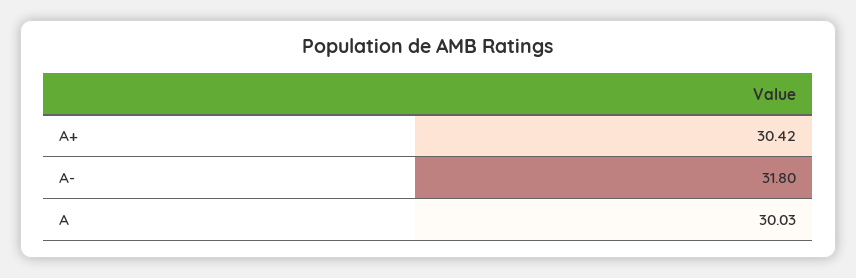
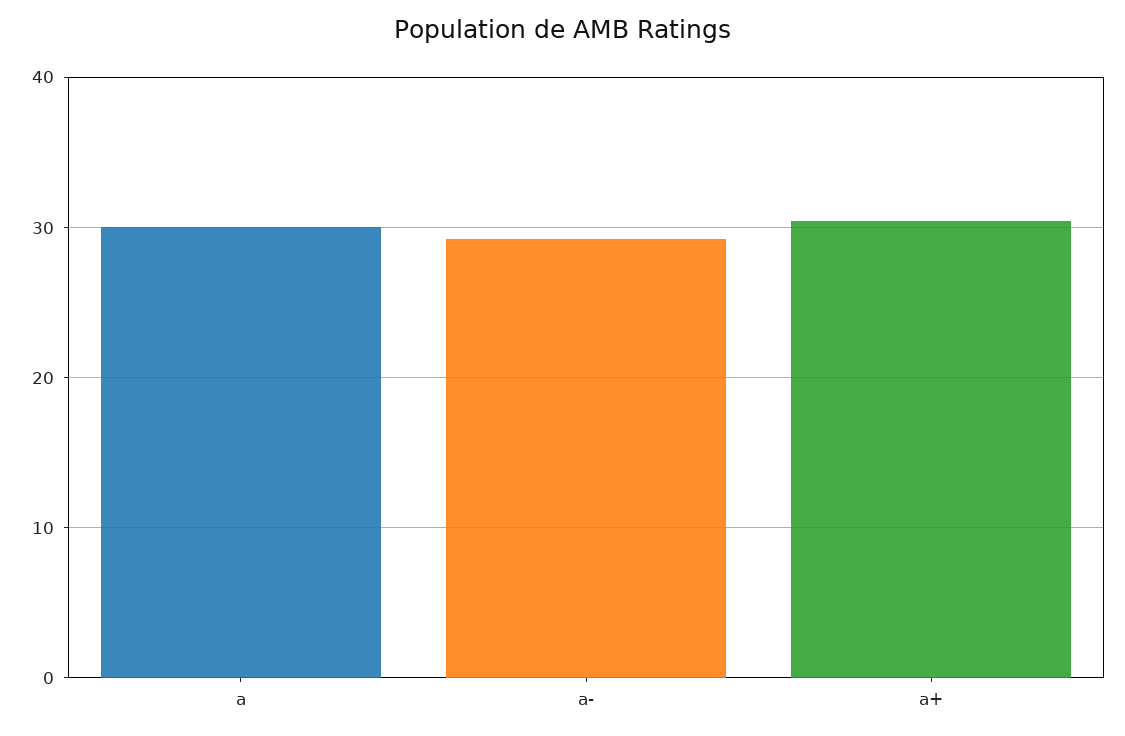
  {
    "A+": 30.42,
-   "A-": 31.8,
+   "A-": 29,
    "A": 30.03
  }

